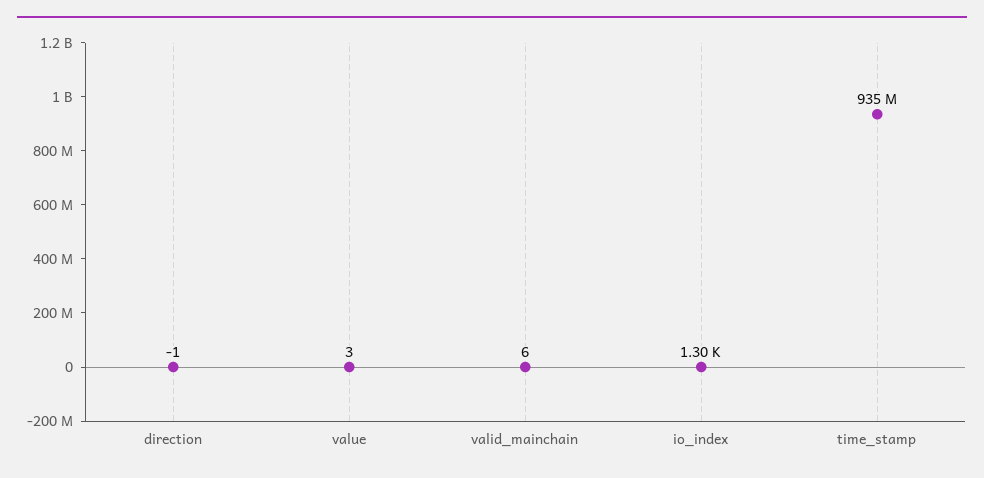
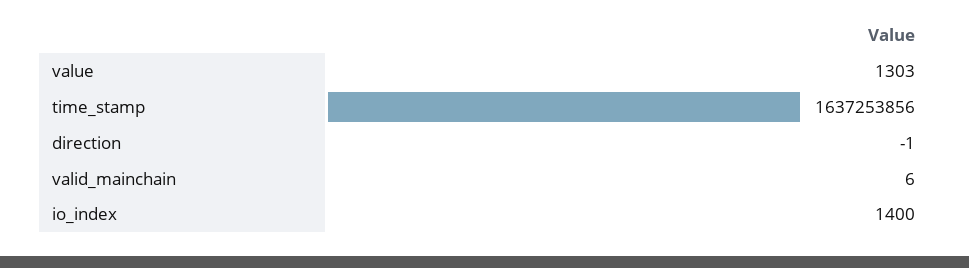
  {
    "direction": -1,
-   "value": 3,
+   "value": 1303,
    "valid_mainchain": 6,
-   "io_index": 1300,
+   "io_index": 1400,
-   "time_stamp": 935000000
+   "time_stamp": 1637253856
  }

